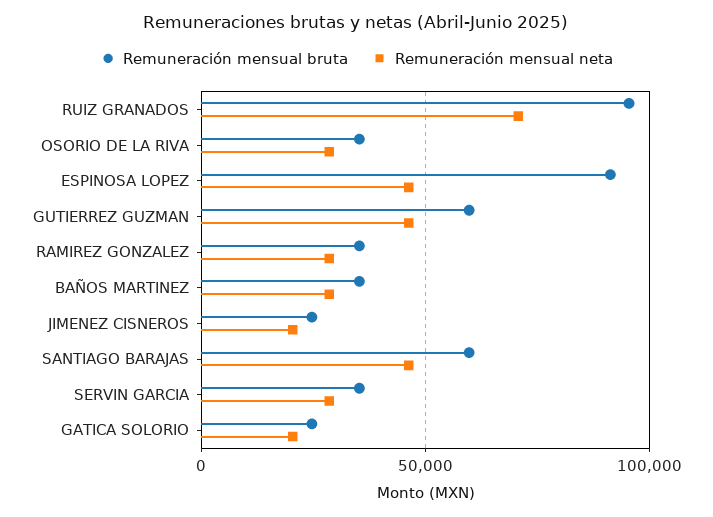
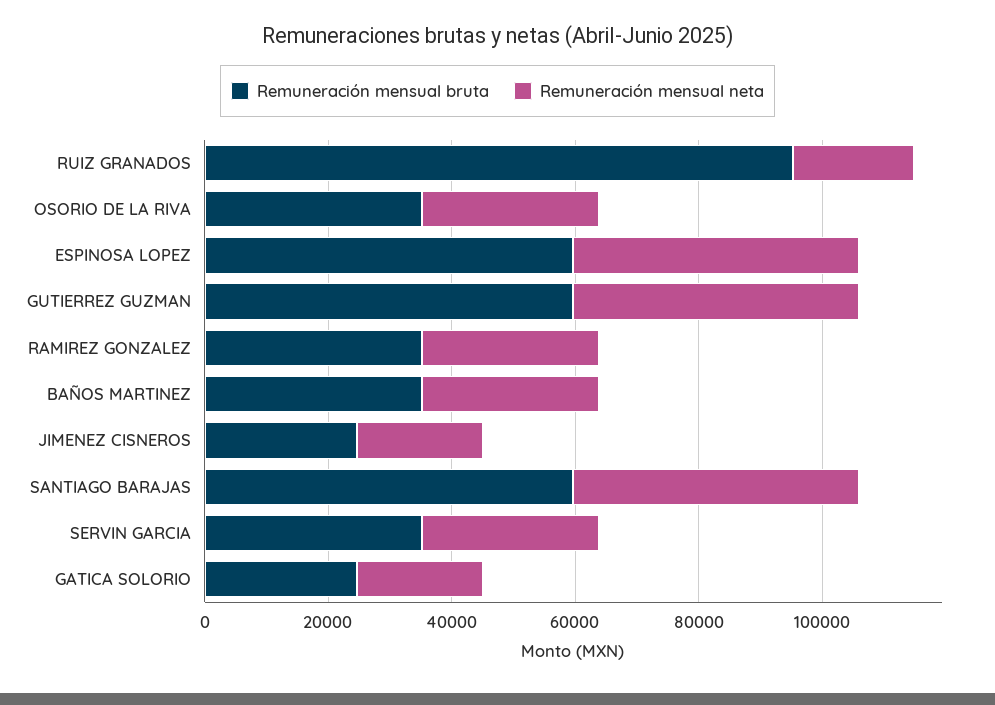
  {
    "Remuneración mensual bruta": {
      "RUIZ GRANADOS": 95000,
      "OSORIO DE LA RIVA": 35000,
-     "ESPINOSA LOPEZ": 90000,
+     "ESPINOSA LOPEZ": 60000,
      "GUTIERREZ GUZMAN": 60000,
      "RAMIREZ GONZALEZ": 35000,
      "BAÑOS MARTINEZ": 35000,
      "JIMENEZ CISNEROS": 25000,
      "SANTIAGO BARAJAS": 60000,
      "SERVIN GARCIA": 35000,
      "GATICA SOLORIO": 25000
    },
    "Remuneración mensual neta": {
-     "RUIZ GRANADOS": 70000,
+     "RUIZ GRANADOS": 20000,
      "OSORIO DE LA RIVA": 30000,
      "ESPINOSA LOPEZ": 45000,
      "GUTIERREZ GUZMAN": 45000,
      "RAMIREZ GONZALEZ": 30000,
      "BAÑOS MARTINEZ": 30000,
      "JIMENEZ CISNEROS": 20000,
      "SANTIAGO BARAJAS": 45000,
      "SERVIN GARCIA": 30000,
      "GATICA SOLORIO": 20000
    }
  }

